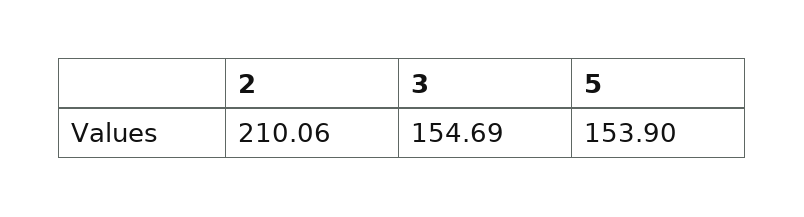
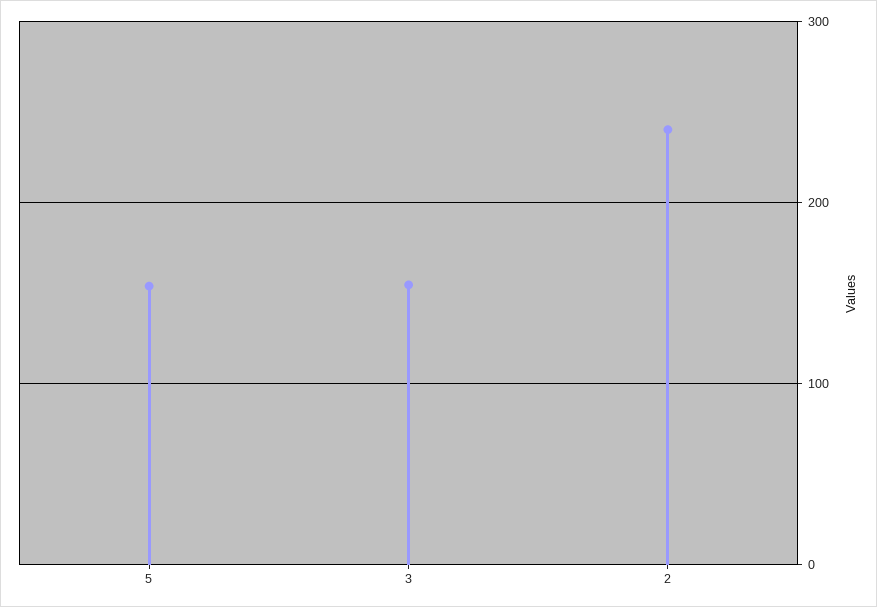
  {
-   "2": 210.06,
+   "2": 240,
    "3": 154.69,
    "5": 153.9
  }

